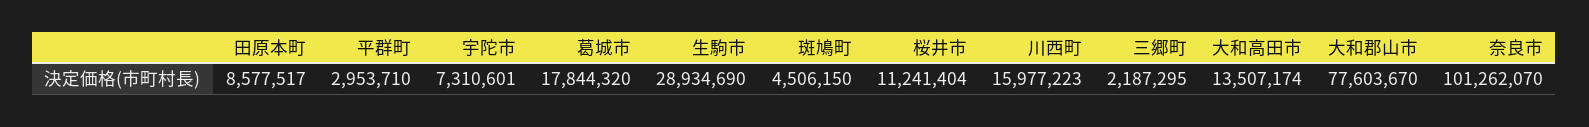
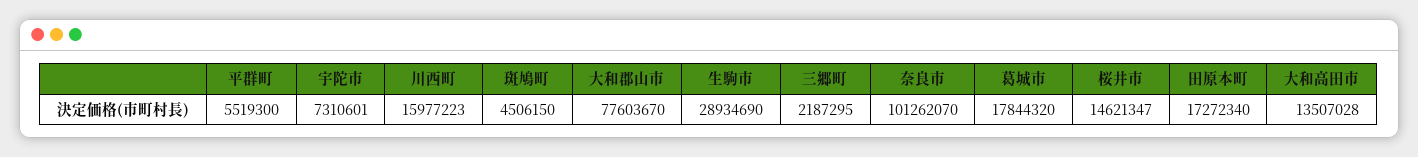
  {
-   "田原本町": 8577517,
+   "田原本町": 17272340,
-   "平群町": 2953710,
+   "平群町": 5519300,
    "宇陀市": 7310601,
    "葛城市": 17844320,
    "生駒市": 28934690,
    "斑鳩町": 4506150,
-   "桜井市": 11241404,
+   "桜井市": 14621347,
    "川西町": 15977223,
    "三郷町": 2187295,
-   "大和高田市": 13507174,
+   "大和高田市": 13507028,
    "大和郡山市": 77603670,
    "奈良市": 101262070
  }

